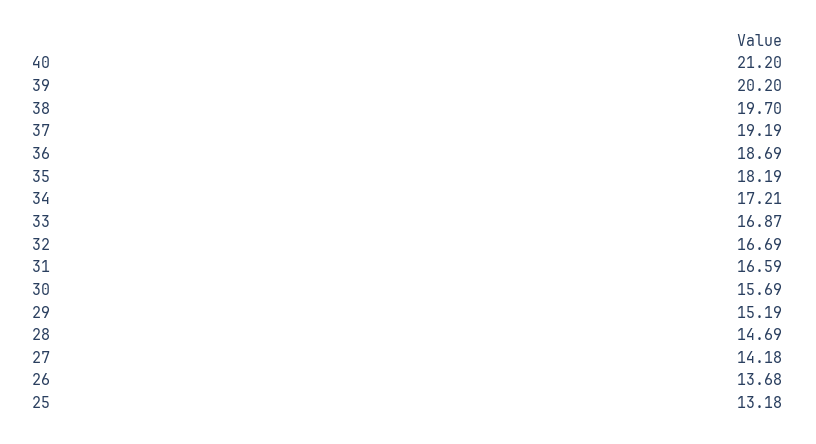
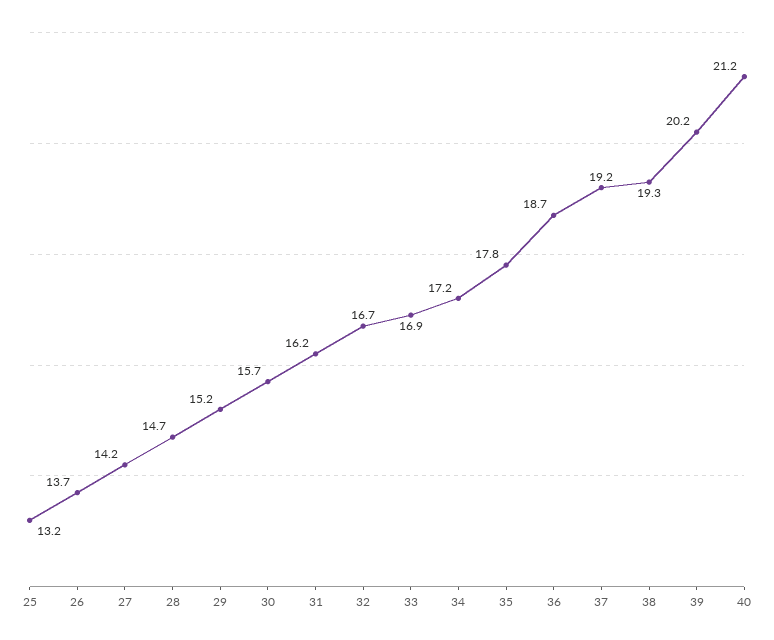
  {
    "40": 21.2,
    "39": 20.2,
-   "38": 19.7,
+   "38": 19.3,
    "37": 19.19,
    "36": 18.69,
-   "35": 18.19,
+   "35": 17.8,
    "34": 17.21,
    "33": 16.87,
    "32": 16.69,
-   "31": 16.59,
+   "31": 16.2,
    "30": 15.69,
    "29": 15.19,
    "28": 14.69,
    "27": 14.18,
    "26": 13.68,
    "25": 13.18
  }

